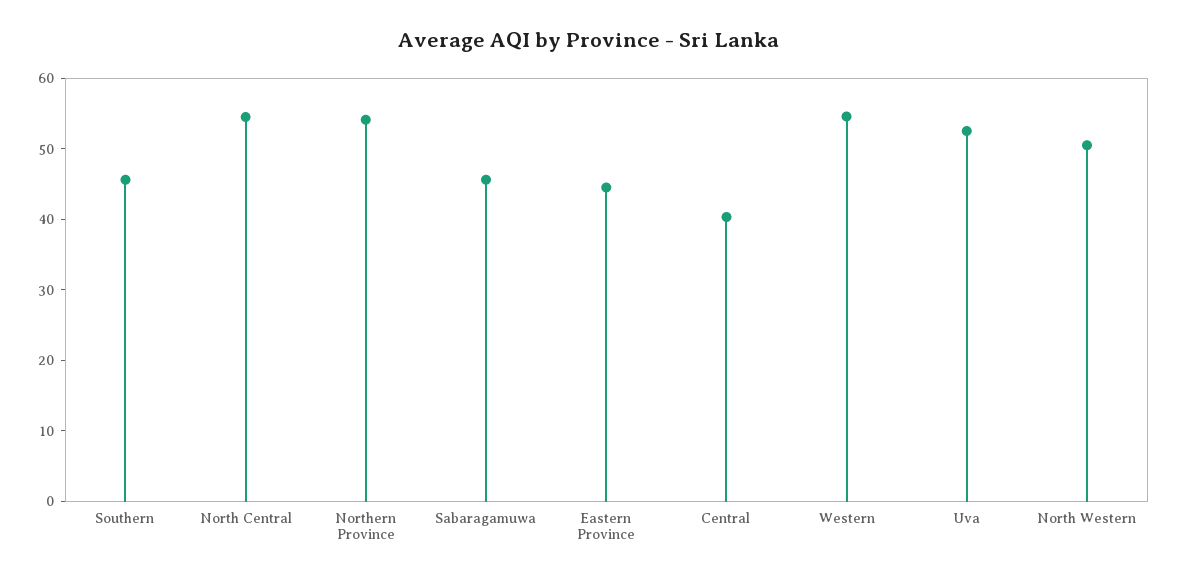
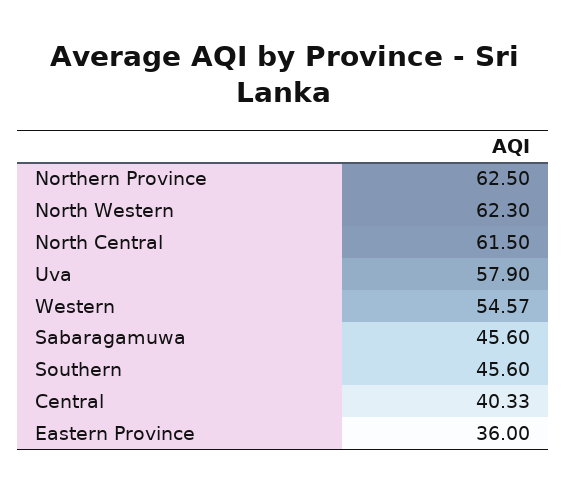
  {
    "Southern": 45.6,
-   "North Central": 54,
+   "North Central": 61.5,
-   "Northern Province": 54,
+   "Northern Province": 62.5,
    "Sabaragamuwa": 45.6,
-   "Eastern Province": 44,
+   "Eastern Province": 36,
    "Central": 40.33,
    "Western": 54.57,
-   "Uva": 52,
+   "Uva": 57.9,
-   "North Western": 50
+   "North Western": 62.3
  }

